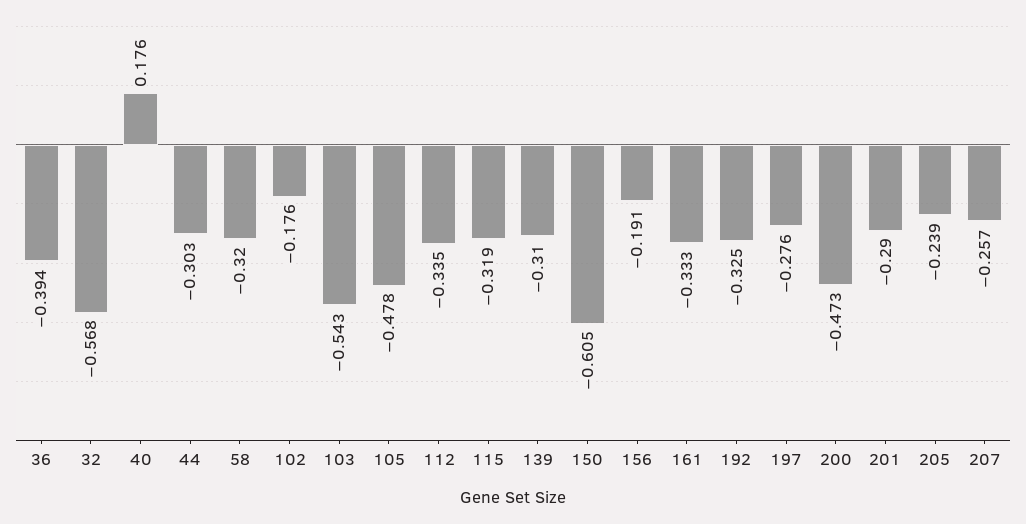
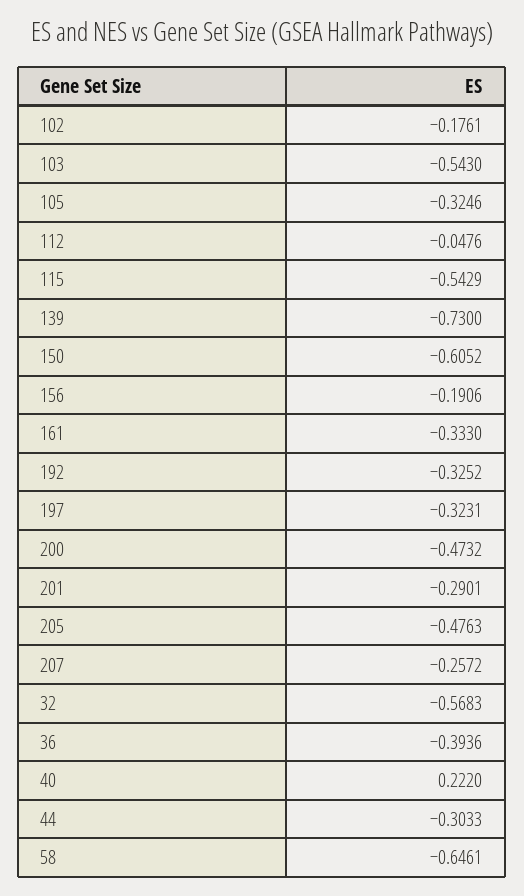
  {
    "36": -0.3936,
    "32": -0.5683,
-   "40": 0.176,
+   "40": 0.222,
    "44": -0.3033,
-   "58": -0.32,
+   "58": -0.6461,
    "102": -0.1761,
    "103": -0.543,
-   "105": -0.478,
+   "105": -0.3246,
-   "112": -0.335,
+   "112": -0.0476,
-   "115": -0.319,
+   "115": -0.5429,
-   "139": -0.31,
+   "139": -0.73,
    "150": -0.6052,
    "156": -0.1906,
    "161": -0.333,
    "192": -0.3252,
-   "197": -0.276,
+   "197": -0.3231,
    "200": -0.4732,
    "201": -0.2901,
-   "205": -0.239,
+   "205": -0.4763,
    "207": -0.2572
  }

